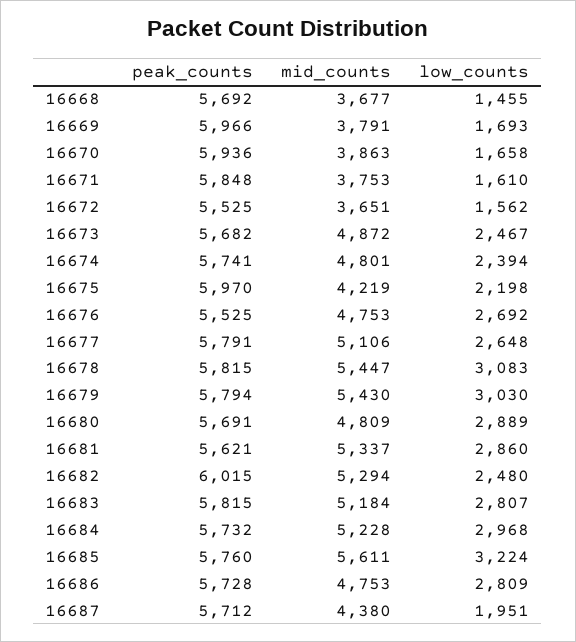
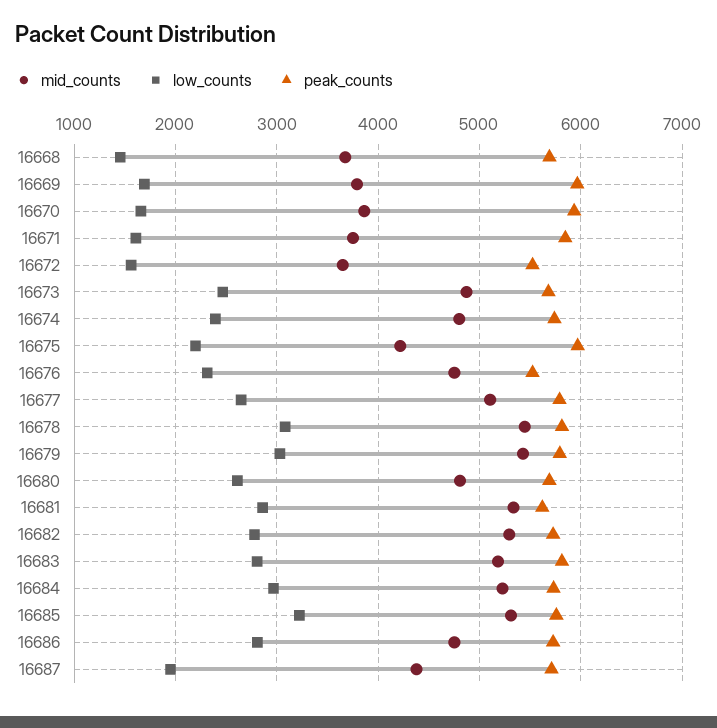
  {
    "peak_counts": {
      "16668": 5692,
      "16669": 5966,
      "16670": 5936,
      "16671": 5848,
      "16672": 5525,
      "16673": 5682,
      "16674": 5741,
      "16675": 5970,
      "16676": 5525,
      "16677": 5791,
      "16678": 5815,
      "16679": 5794,
      "16680": 5691,
      "16681": 5621,
-     "16682": 6015,
+     "16682": 5700,
      "16683": 5815,
      "16684": 5732,
      "16685": 5760,
      "16686": 5728,
      "16687": 5712
    },
    "mid_counts": {
      "16668": 3677,
      "16669": 3791,
      "16670": 3863,
      "16671": 3753,
      "16672": 3651,
      "16673": 4872,
      "16674": 4801,
      "16675": 4219,
      "16676": 4753,
      "16677": 5106,
      "16678": 5447,
      "16679": 5430,
      "16680": 4809,
      "16681": 5337,
      "16682": 5294,
      "16683": 5184,
      "16684": 5228,
-     "16685": 5611,
+     "16685": 5300,
      "16686": 4753,
      "16687": 4380
    },
    "low_counts": {
      "16668": 1455,
      "16669": 1693,
      "16670": 1658,
      "16671": 1610,
      "16672": 1562,
      "16673": 2467,
      "16674": 2394,
      "16675": 2198,
-     "16676": 2692,
+     "16676": 2300,
      "16677": 2648,
      "16678": 3083,
      "16679": 3030,
-     "16680": 2889,
+     "16680": 2600,
      "16681": 2860,
-     "16682": 2480,
+     "16682": 2800,
      "16683": 2807,
      "16684": 2968,
      "16685": 3224,
      "16686": 2809,
      "16687": 1951
    }
  }

